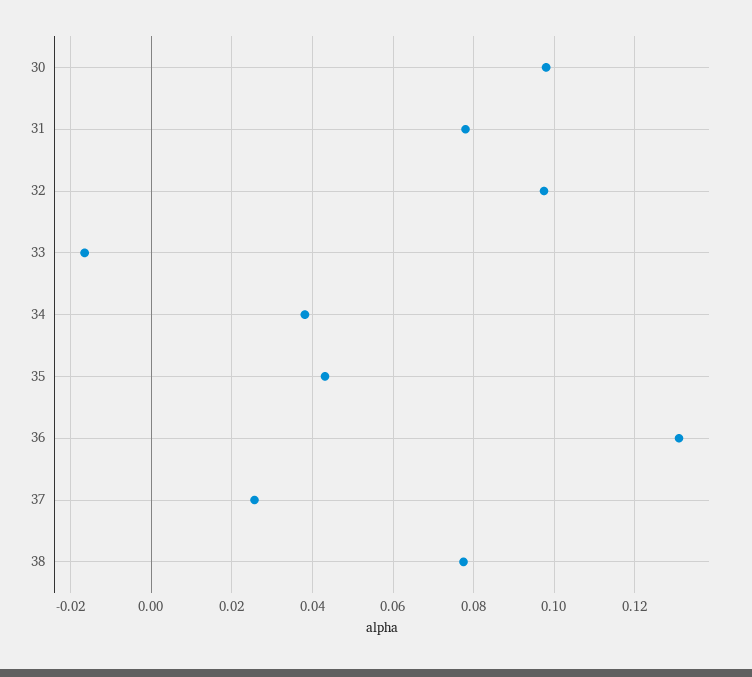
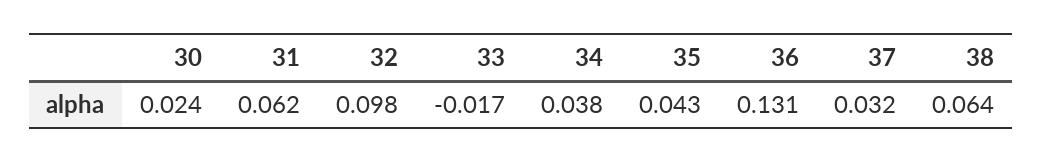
  {
-   "30": 0.098,
+   "30": 0.024,
-   "31": 0.078,
+   "31": 0.062,
    "32": 0.098,
    "33": -0.017,
    "34": 0.038,
    "35": 0.043,
    "36": 0.131,
-   "37": 0.026,
+   "37": 0.032,
-   "38": 0.078
+   "38": 0.064
  }

